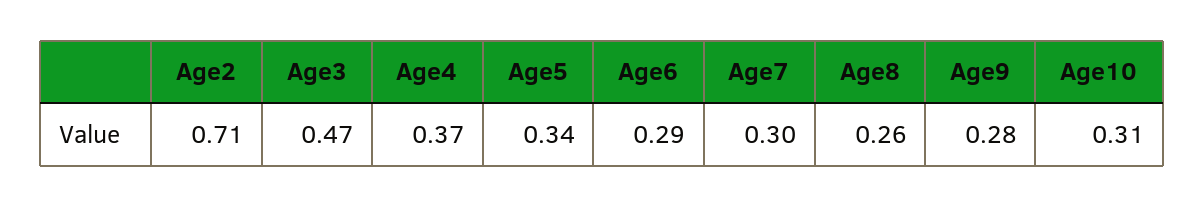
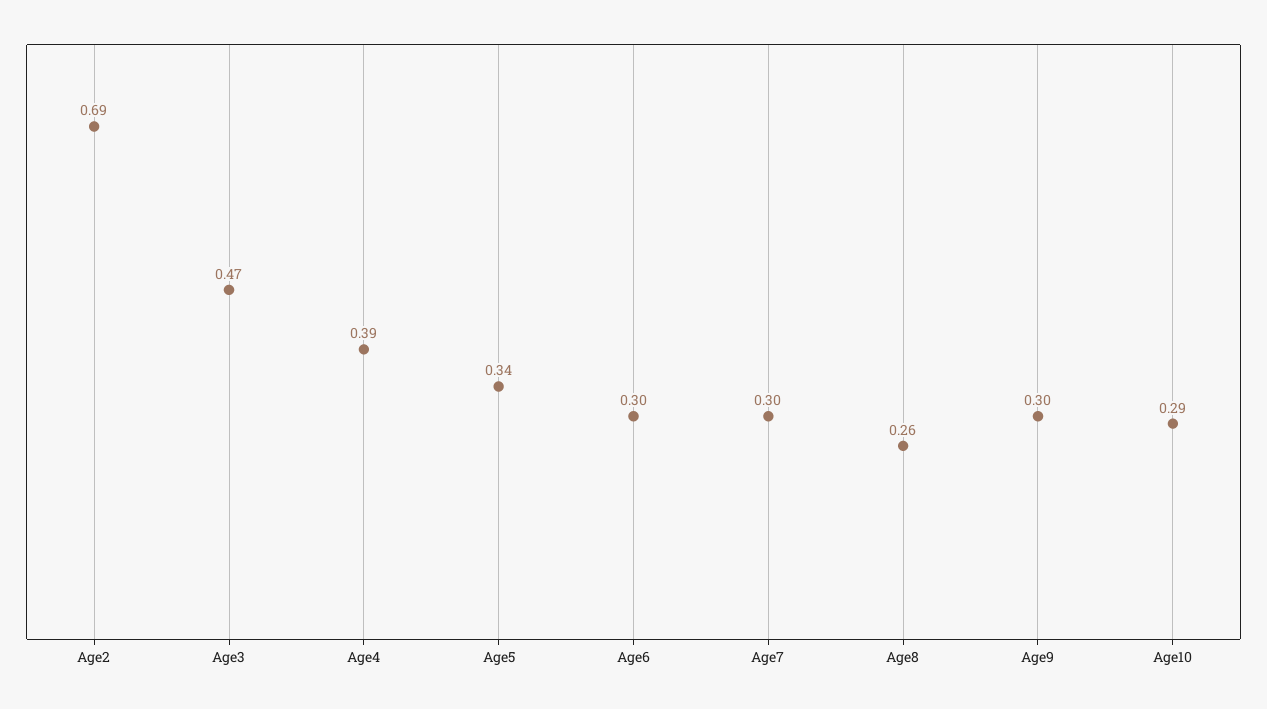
  {
-   "Age2": 0.71,
+   "Age2": 0.69,
    "Age3": 0.47,
-   "Age4": 0.37,
+   "Age4": 0.39,
    "Age5": 0.34,
-   "Age6": 0.29,
+   "Age6": 0.3,
    "Age7": 0.3,
    "Age8": 0.26,
-   "Age9": 0.28,
+   "Age9": 0.3,
-   "Age10": 0.31
+   "Age10": 0.29
  }

